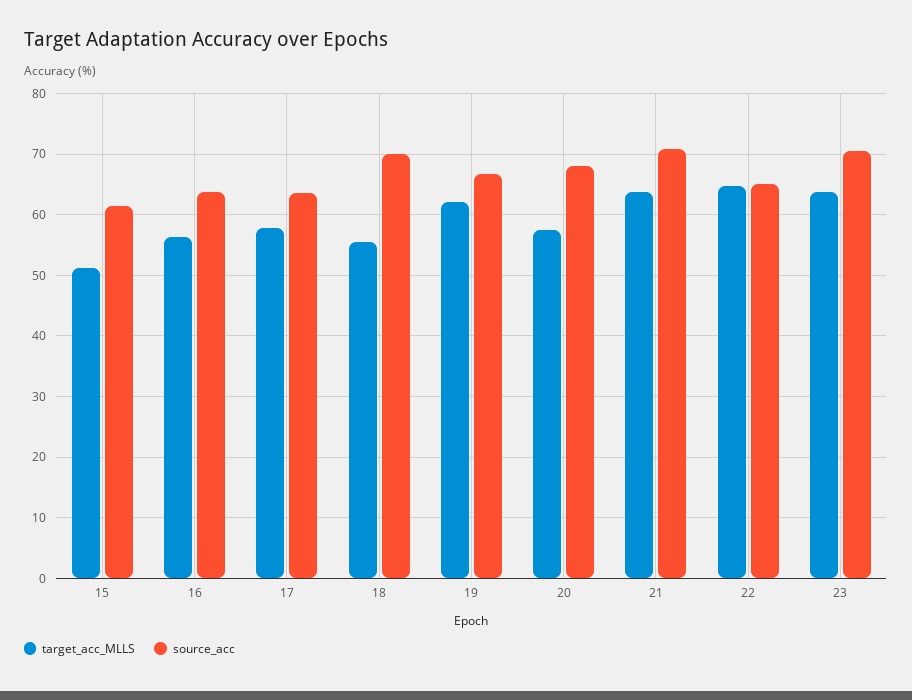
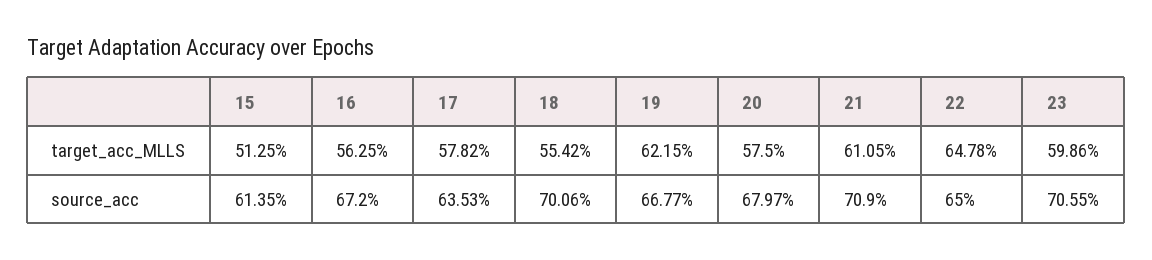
  {
    "target_acc_MLLS": {
      "15": 51.25,
      "16": 56.25,
      "17": 57.82,
      "18": 55.42,
      "19": 62.15,
      "20": 57.5,
-     "21": 64,
+     "21": 61.05,
      "22": 64.78,
-     "23": 64
+     "23": 59.86
    },
    "source_acc": {
      "15": 61.35,
-     "16": 64,
+     "16": 67.2,
      "17": 63.53,
      "18": 70.06,
      "19": 66.77,
      "20": 67.97,
      "21": 70.9,
      "22": 65,
      "23": 70.55
    }
  }

